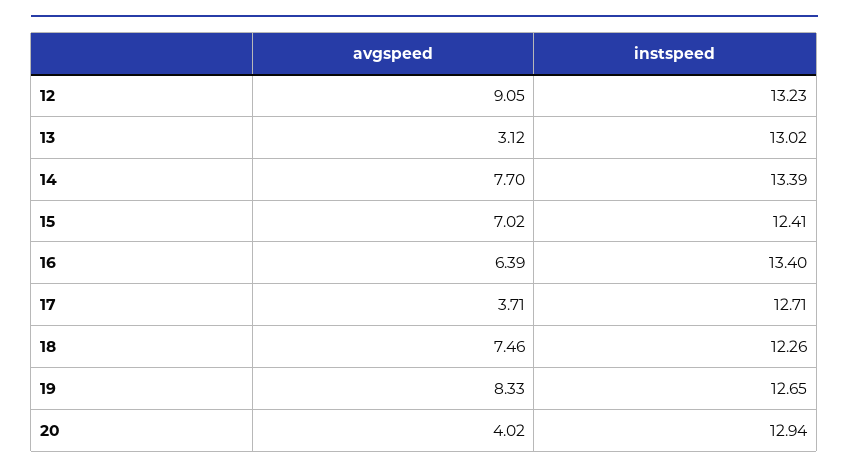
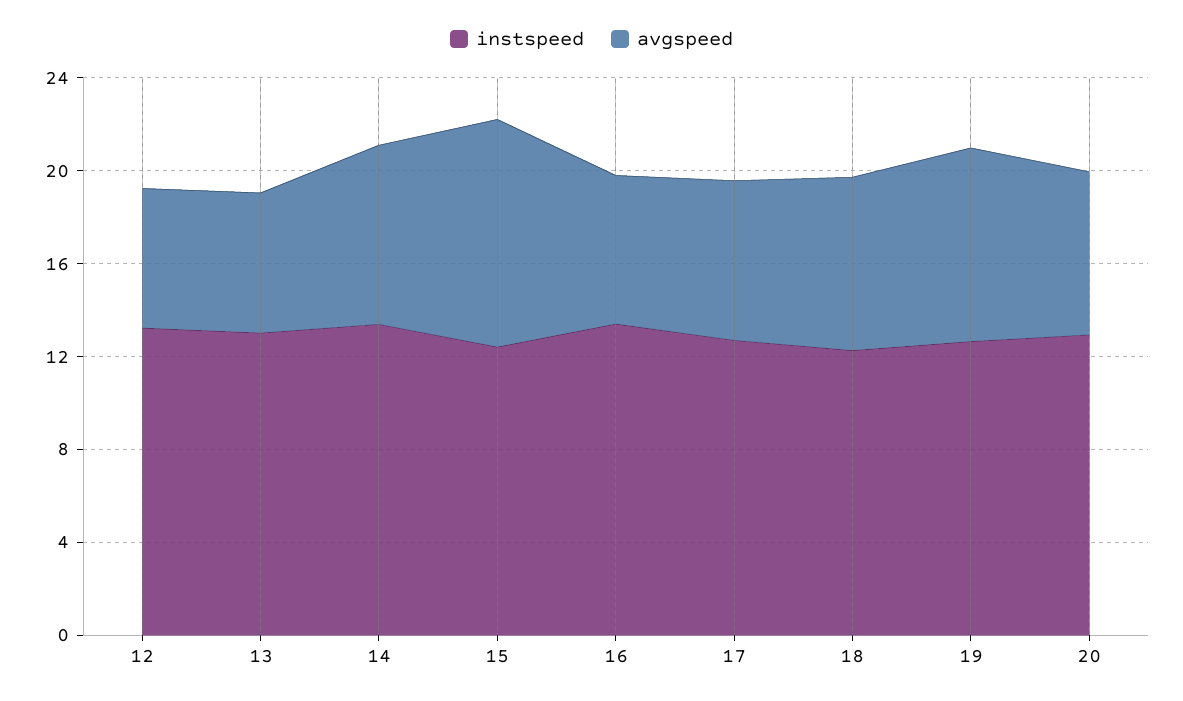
  {
    "avgspeed": {
-     "12": 9.05,
+     "12": 6,
-     "13": 3.12,
+     "13": 6,
      "14": 7.7,
-     "15": 7.02,
+     "15": 10,
      "16": 6.39,
-     "17": 3.71,
+     "17": 7,
      "18": 7.46,
      "19": 8.33,
-     "20": 4.02
+     "20": 7
    },
    "instspeed": {
      "12": 13.23,
      "13": 13.02,
      "14": 13.39,
      "15": 12.41,
      "16": 13.4,
      "17": 12.71,
      "18": 12.26,
      "19": 12.65,
      "20": 12.94
    }
  }

